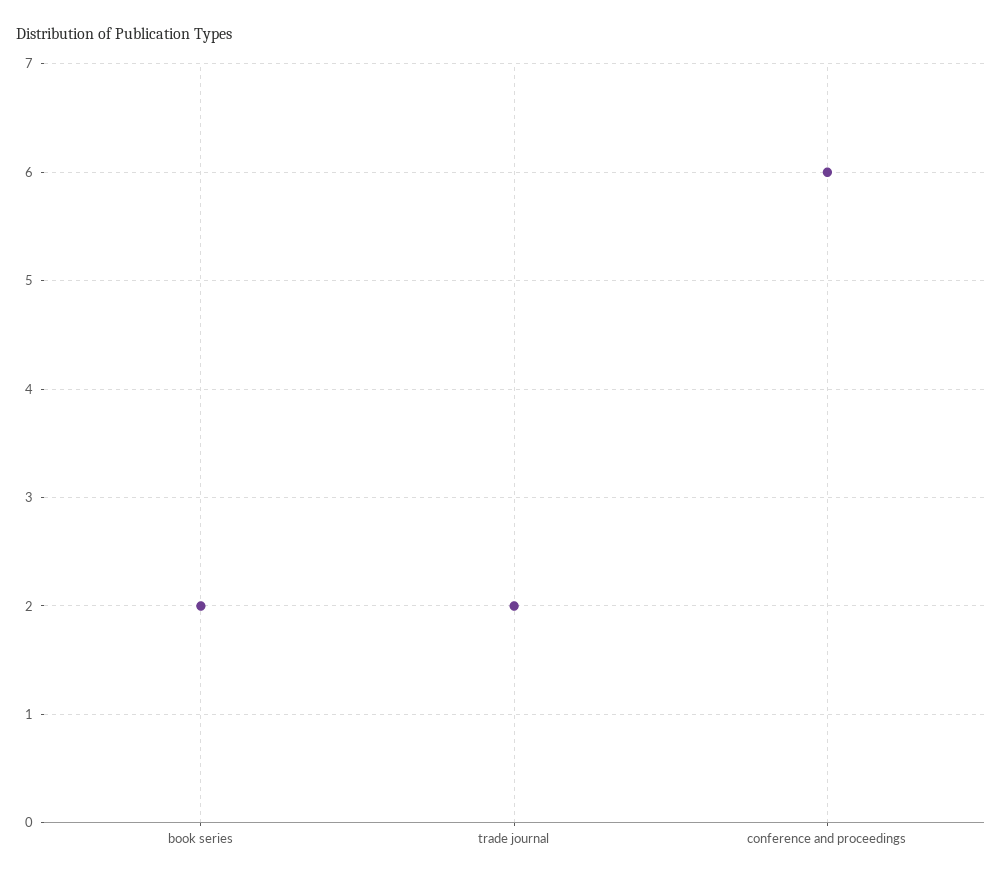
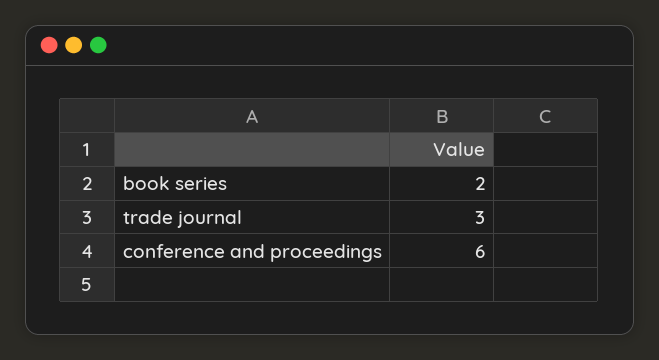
  {
    "book series": 2,
-   "trade journal": 2,
+   "trade journal": 3,
    "conference and proceedings": 6
  }

